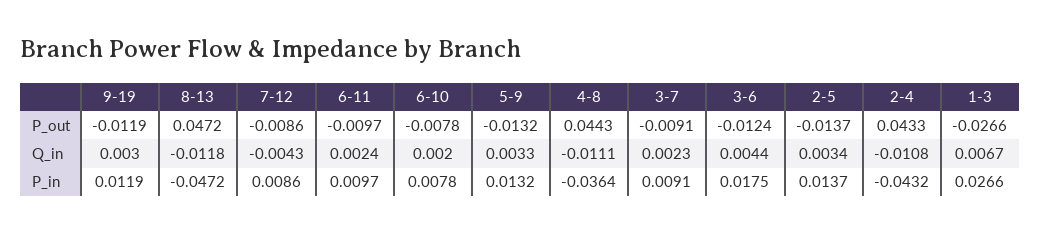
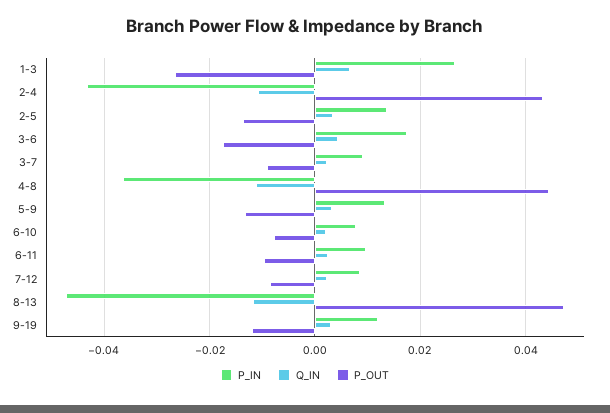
  {
    "P_out": {
      "9-19": -0.0119,
      "8-13": 0.0472,
      "7-12": -0.0086,
      "6-11": -0.0097,
      "6-10": -0.0078,
      "5-9": -0.0132,
      "4-8": 0.0443,
      "3-7": -0.0091,
-     "3-6": -0.0124,
+     "3-6": -0.018,
      "2-5": -0.0137,
      "2-4": 0.0433,
      "1-3": -0.0266
    },
    "Q_in": {
      "9-19": 0.003,
      "8-13": -0.0118,
-     "7-12": -0.0043,
+     "7-12": 0.002,
      "6-11": 0.0024,
      "6-10": 0.002,
      "5-9": 0.0033,
      "4-8": -0.0111,
      "3-7": 0.0023,
      "3-6": 0.0044,
      "2-5": 0.0034,
      "2-4": -0.0108,
      "1-3": 0.0067
    },
    "P_in": {
      "9-19": 0.0119,
      "8-13": -0.0472,
      "7-12": 0.0086,
      "6-11": 0.0097,
      "6-10": 0.0078,
      "5-9": 0.0132,
      "4-8": -0.0364,
      "3-7": 0.0091,
      "3-6": 0.0175,
      "2-5": 0.0137,
      "2-4": -0.0432,
      "1-3": 0.0266
    }
  }

